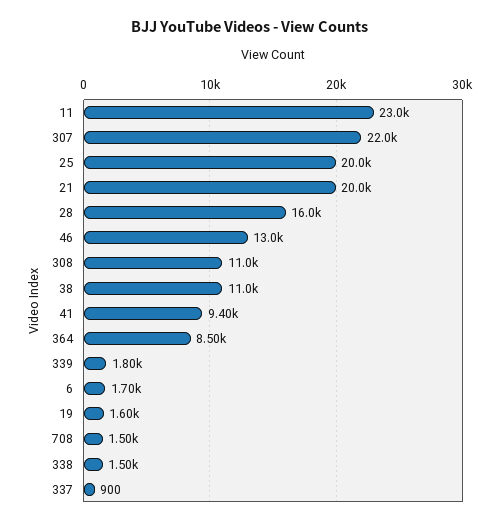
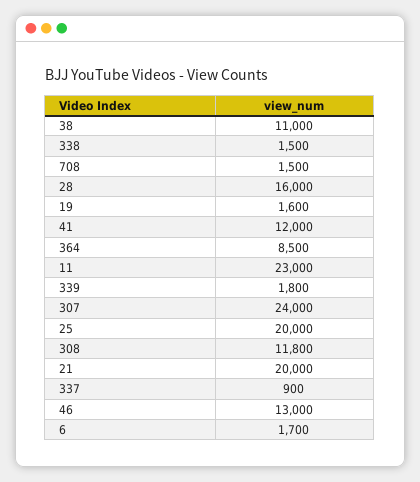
  {
    "11": 23000,
-   "307": 22000,
+   "307": 24000,
    "25": 20000,
    "21": 20000,
    "28": 16000,
    "46": 13000,
-   "308": 11000,
+   "308": 11800,
    "38": 11000,
-   "41": 9400,
+   "41": 12000,
    "364": 8500,
    "339": 1800,
    "6": 1700,
    "19": 1600,
    "708": 1500,
    "338": 1500,
    "337": 900
  }

